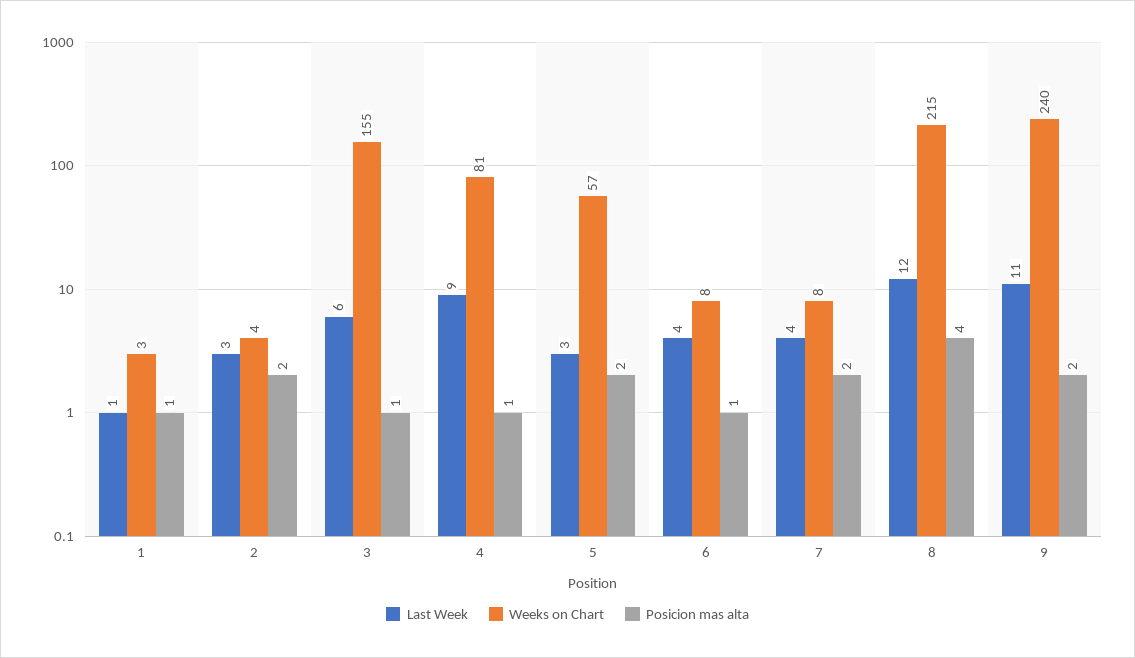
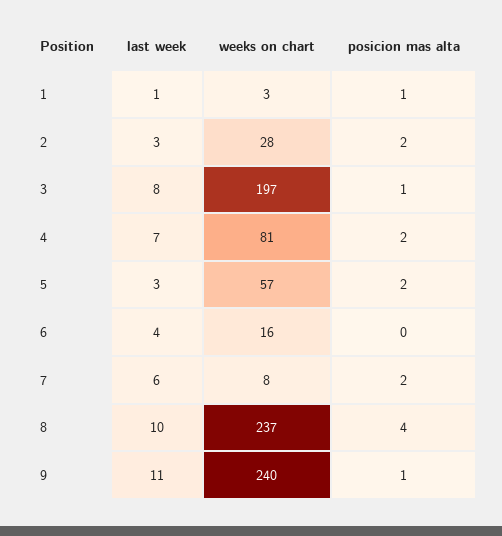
  {
    "Last Week": {
      "1": 1,
      "2": 3,
-     "3": 6,
+     "3": 8,
-     "4": 9,
+     "4": 7,
      "5": 3,
      "6": 4,
-     "7": 4,
+     "7": 6,
-     "8": 12,
+     "8": 10,
      "9": 11
    },
    "Weeks on Chart": {
      "1": 3,
-     "2": 4,
+     "2": 28,
-     "3": 155,
+     "3": 197,
      "4": 81,
      "5": 57,
-     "6": 8,
+     "6": 16,
      "7": 8,
-     "8": 215,
+     "8": 237,
      "9": 240
    },
    "Posicion mas alta": {
      "1": 1,
      "2": 2,
      "3": 1,
-     "4": 1,
+     "4": 2,
      "5": 2,
-     "6": 1,
+     "6": 0,
      "7": 2,
      "8": 4,
-     "9": 2
+     "9": 1
    }
  }

